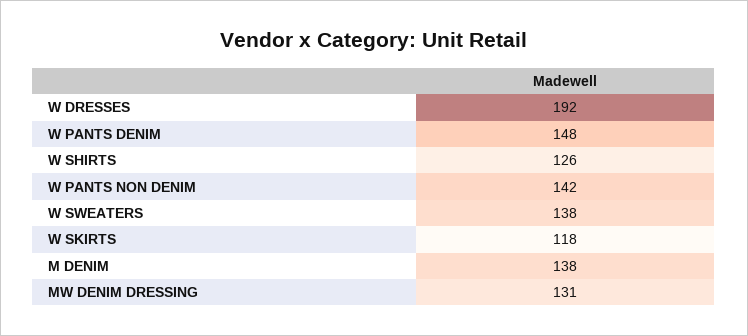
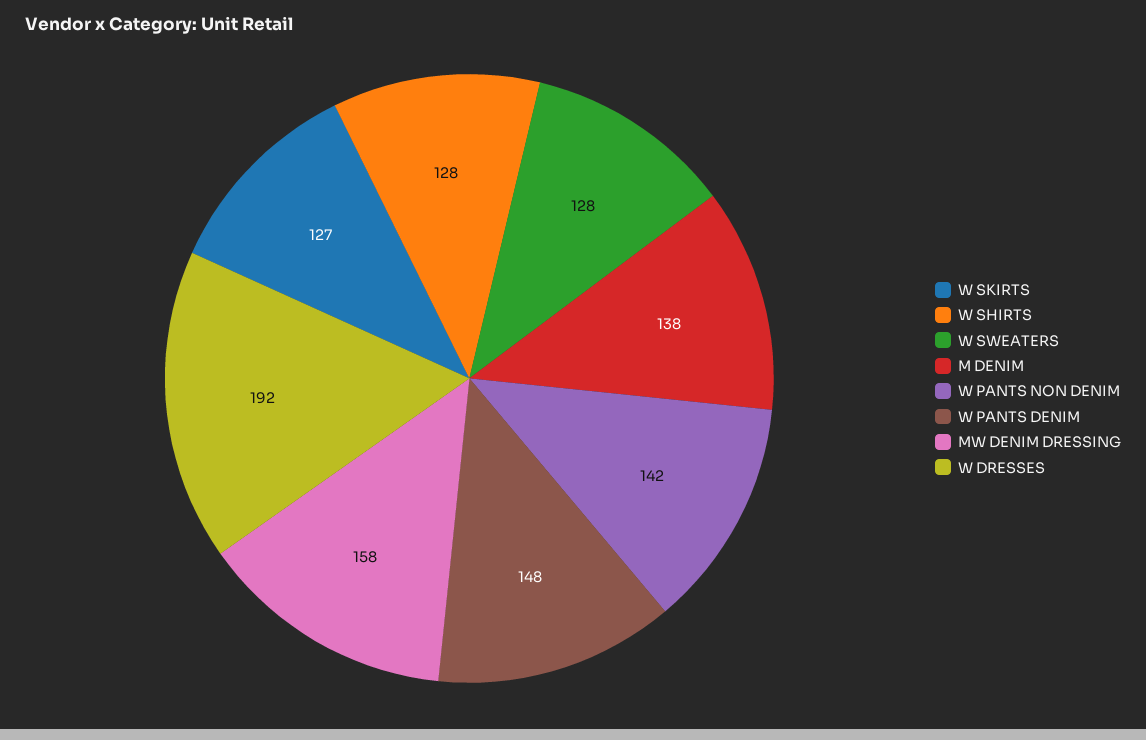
  {
    "W DRESSES": 192,
    "W PANTS DENIM": 148,
-   "W SHIRTS": 126,
+   "W SHIRTS": 128,
    "W PANTS NON DENIM": 142,
-   "W SWEATERS": 138,
+   "W SWEATERS": 128,
-   "W SKIRTS": 118,
+   "W SKIRTS": 127,
    "M DENIM": 138,
-   "MW DENIM DRESSING": 131
+   "MW DENIM DRESSING": 158
  }

